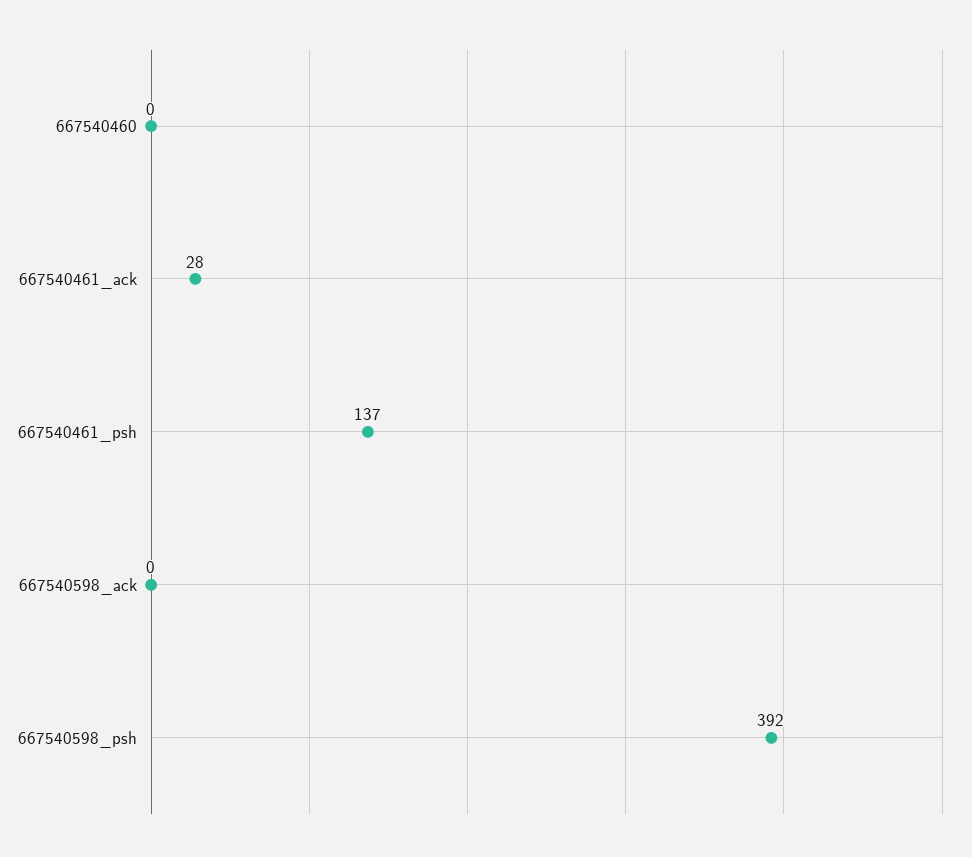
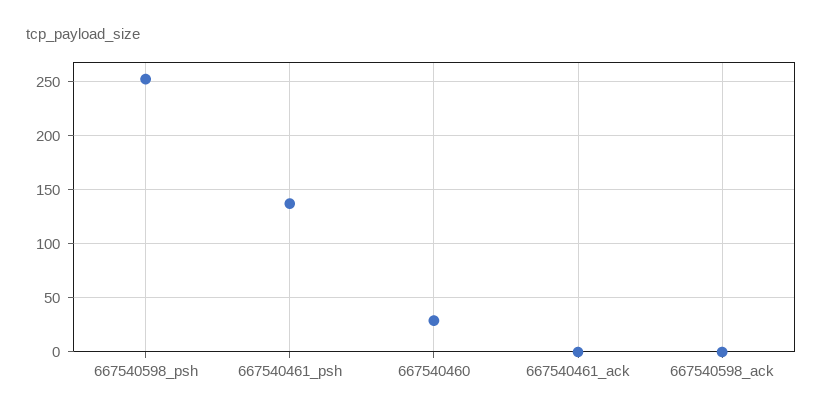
  {
-   "667540460": 0,
+   "667540460": 30,
-   "667540461_ack": 28,
+   "667540461_ack": 0,
    "667540461_psh": 137,
    "667540598_ack": 0,
-   "667540598_psh": 392
+   "667540598_psh": 250
  }

